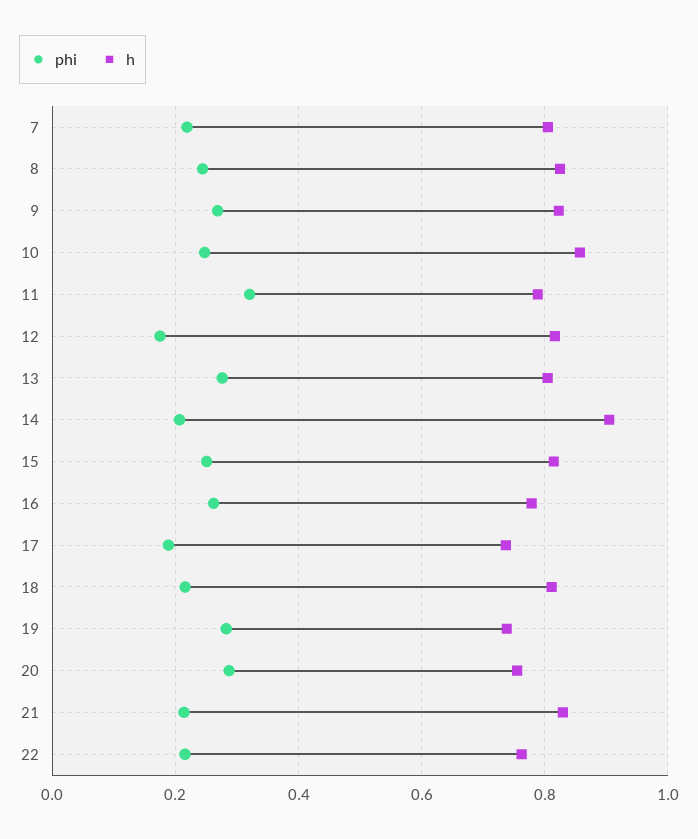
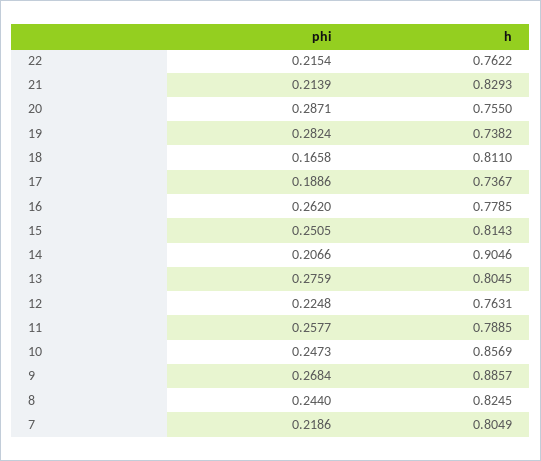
  {
    "phi": {
      "7": 0.2186,
      "8": 0.244,
      "9": 0.2684,
      "10": 0.2473,
-     "11": 0.32,
+     "11": 0.2577,
-     "12": 0.18,
+     "12": 0.2248,
      "13": 0.2759,
      "14": 0.2066,
      "15": 0.2505,
      "16": 0.262,
      "17": 0.1886,
-     "18": 0.22,
+     "18": 0.1658,
      "19": 0.2824,
      "20": 0.2871,
      "21": 0.2139,
      "22": 0.2154
    },
    "h": {
      "7": 0.8049,
      "8": 0.8245,
-     "9": 0.82,
+     "9": 0.8857,
      "10": 0.8569,
      "11": 0.7885,
-     "12": 0.82,
+     "12": 0.7631,
      "13": 0.8045,
      "14": 0.9046,
      "15": 0.8143,
      "16": 0.7785,
      "17": 0.7367,
      "18": 0.811,
      "19": 0.7382,
      "20": 0.755,
      "21": 0.8293,
      "22": 0.7622
    }
  }

